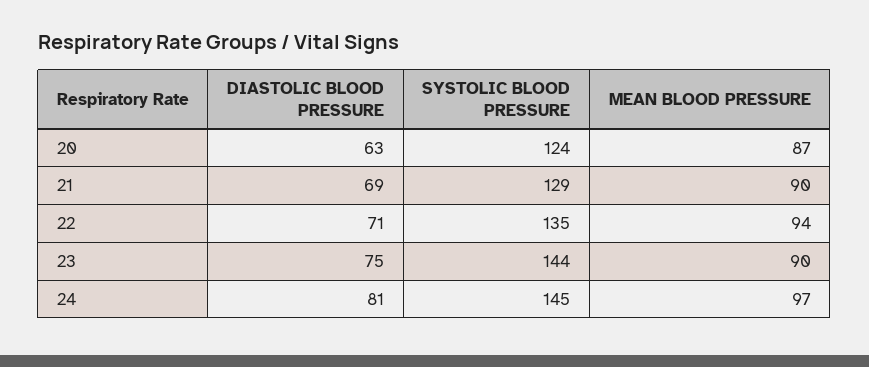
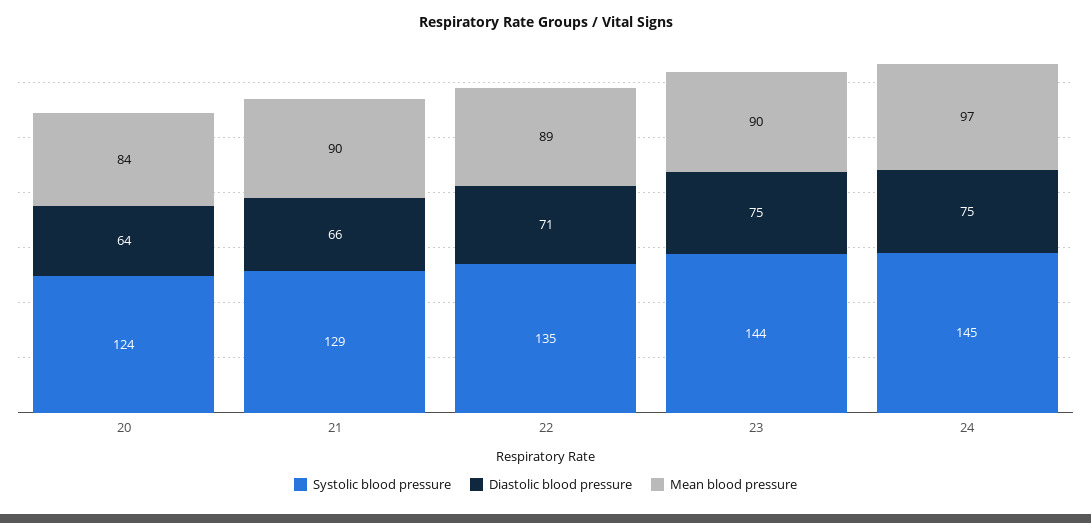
  {
    "DIASTOLIC BLOOD PRESSURE": {
-     "20": 63,
+     "20": 64,
-     "21": 69,
+     "21": 66,
      "22": 71,
      "23": 75,
-     "24": 81
+     "24": 75
    },
    "SYSTOLIC BLOOD PRESSURE": {
      "20": 124,
      "21": 129,
      "22": 135,
      "23": 144,
      "24": 145
    },
    "MEAN BLOOD PRESSURE": {
-     "20": 87,
+     "20": 84,
      "21": 90,
-     "22": 94,
+     "22": 89,
      "23": 90,
      "24": 97
    }
  }

